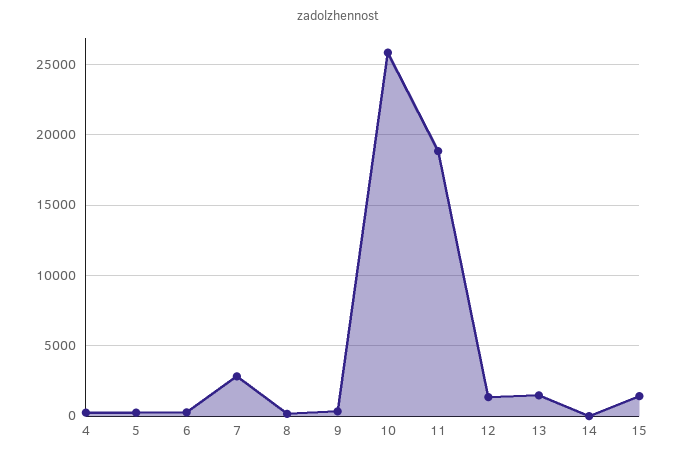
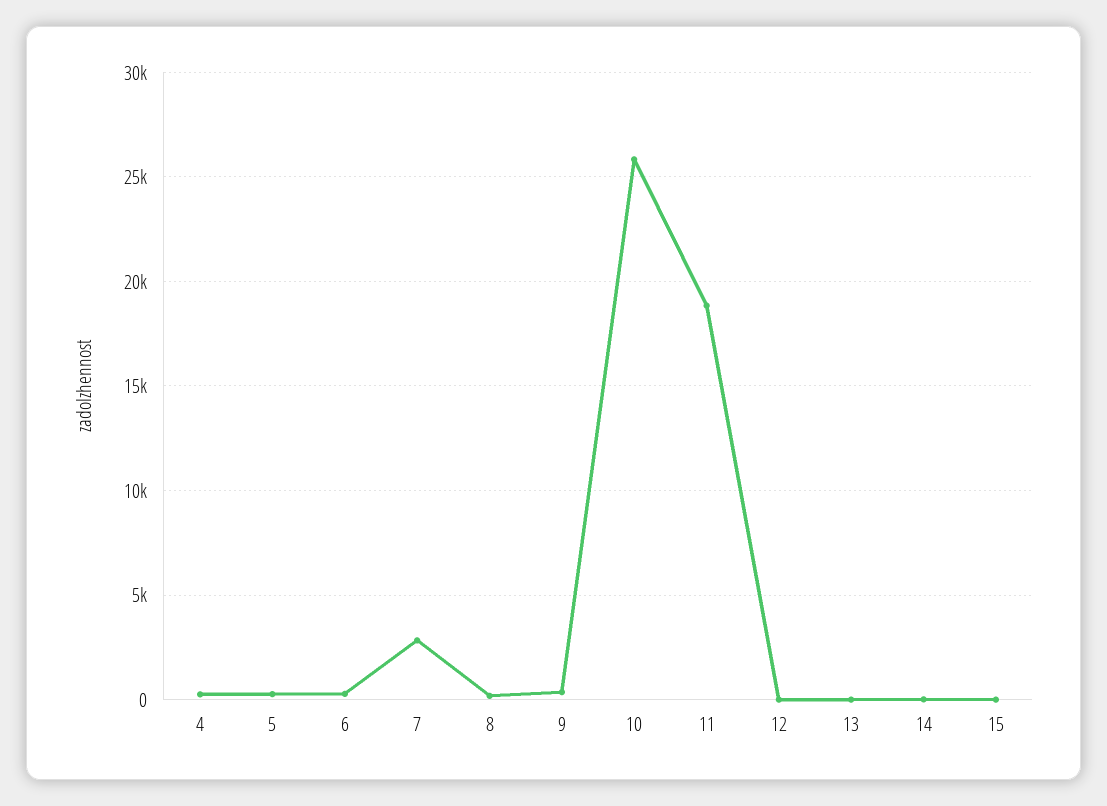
  {
    "4": 500,
    "5": 500,
    "6": 500,
    "7": 3000,
    "8": 0,
    "9": 500,
    "10": 26000,
    "11": 19000,
-   "12": 1500,
+   "12": 0,
-   "13": 1500,
+   "13": 0,
    "14": 0,
-   "15": 1500
+   "15": 0
  }

